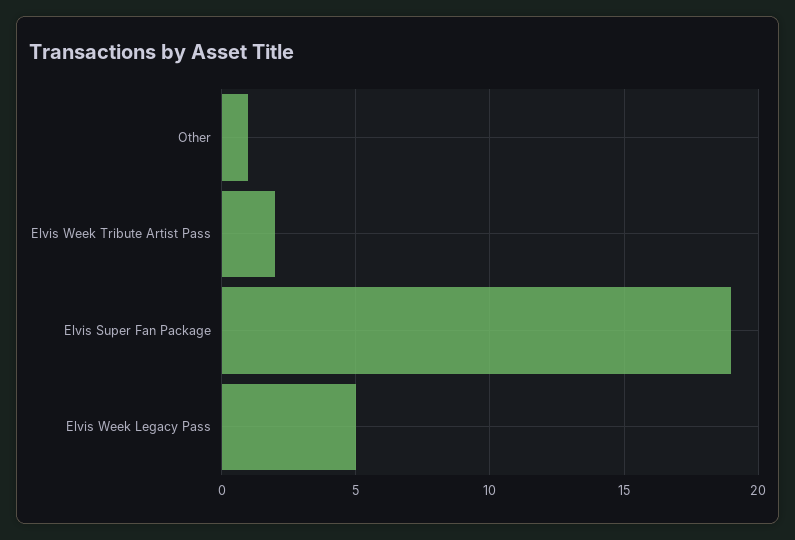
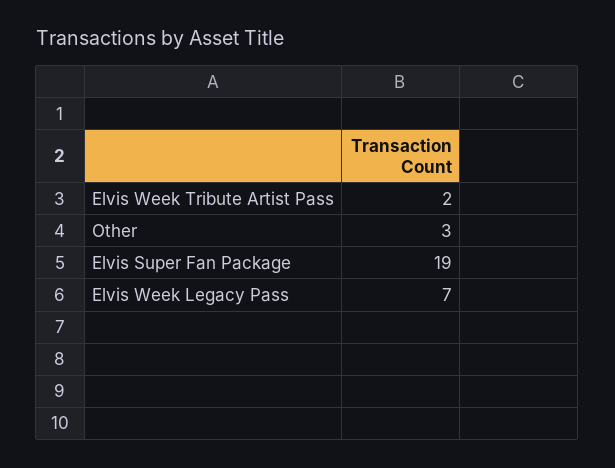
  {
-   "Other": 1,
+   "Other": 3,
    "Elvis Week Tribute Artist Pass": 2,
    "Elvis Super Fan Package": 19,
-   "Elvis Week Legacy Pass": 5
+   "Elvis Week Legacy Pass": 7
  }

